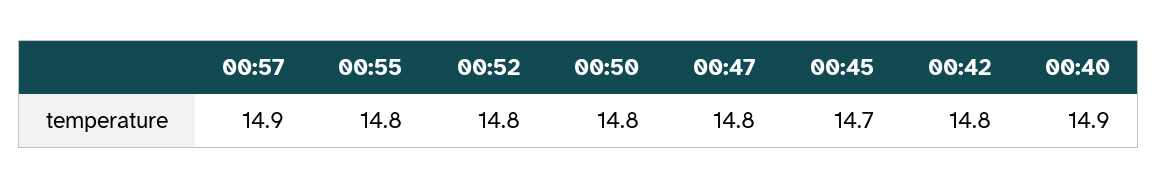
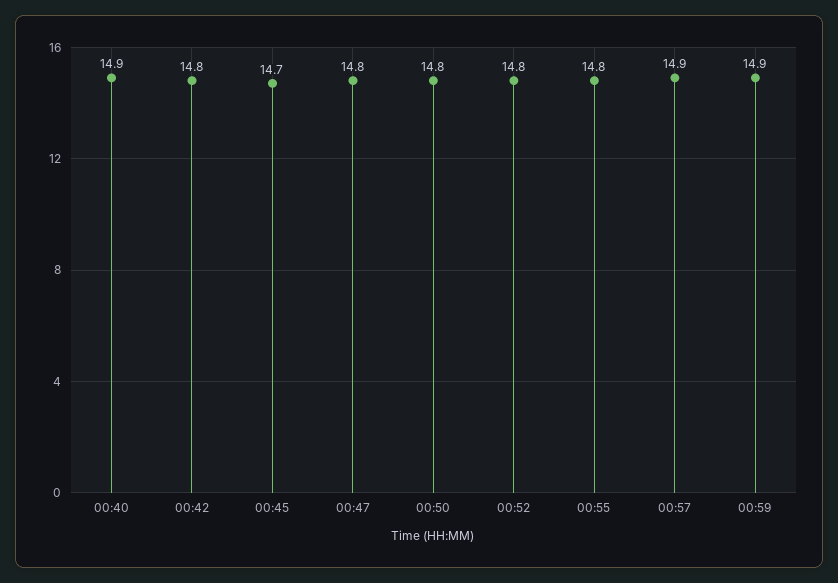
  {
    "00:57": 14.9,
    "00:55": 14.8,
    "00:52": 14.8,
    "00:50": 14.8,
    "00:47": 14.8,
    "00:45": 14.7,
    "00:42": 14.8,
-   "00:40": 14.9
+   "00:40": 14.9,
+   "00:59": 14.9
  }

